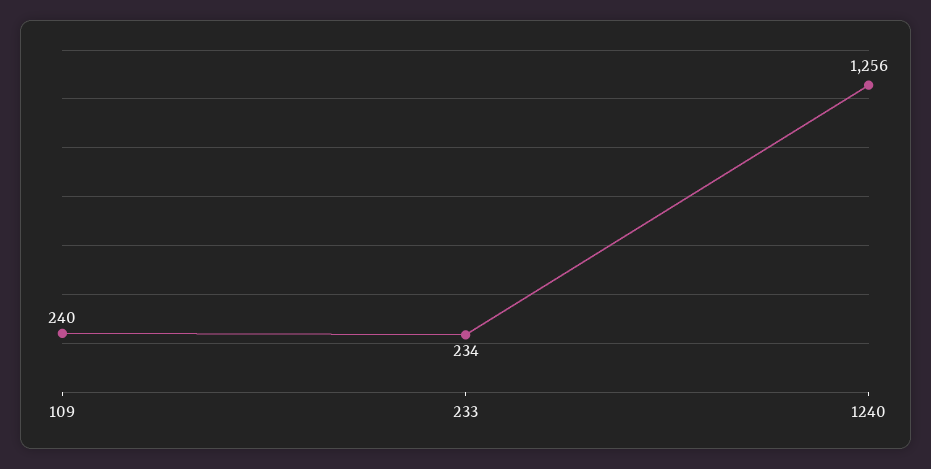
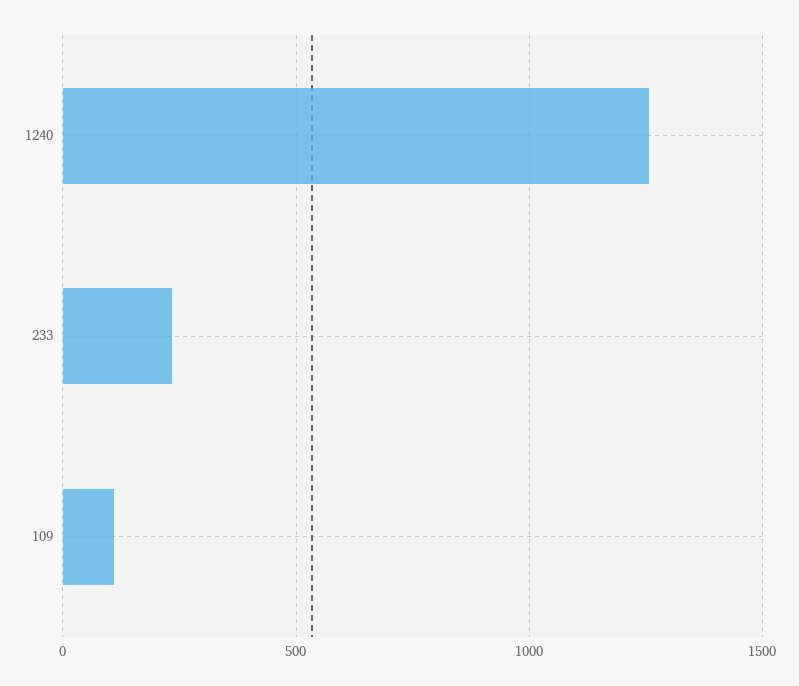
  {
-   "109": 240,
+   "109": 100,
    "233": 234,
    "1240": 1256
  }

